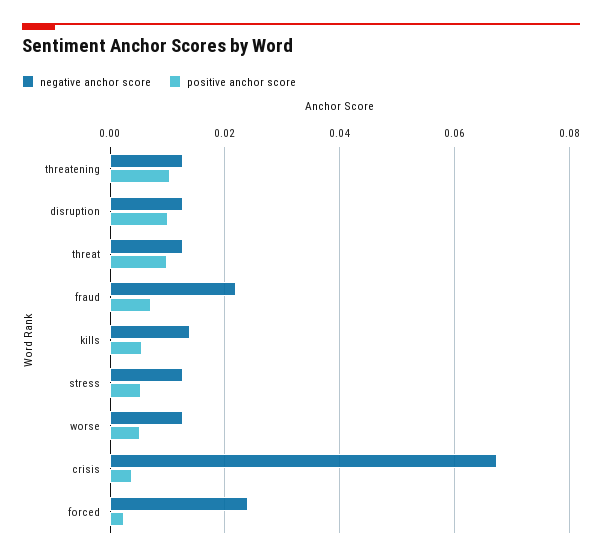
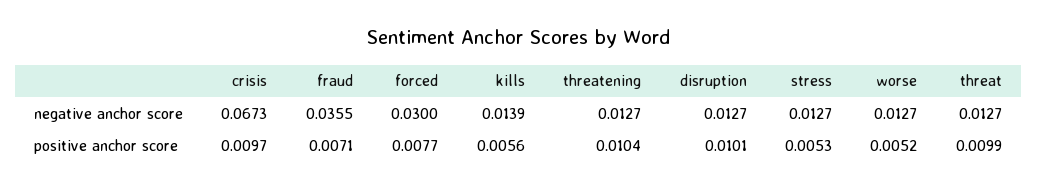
  {
    "negative anchor score": {
      "threatening": 0.0127,
      "disruption": 0.0127,
      "threat": 0.0127,
-     "fraud": 0.022,
+     "fraud": 0.0355,
      "kills": 0.0139,
      "stress": 0.0127,
      "worse": 0.0127,
      "crisis": 0.0673,
-     "forced": 0.024
+     "forced": 0.03
    },
    "positive anchor score": {
      "threatening": 0.0104,
      "disruption": 0.0101,
      "threat": 0.0099,
      "fraud": 0.0071,
      "kills": 0.0056,
      "stress": 0.0053,
      "worse": 0.0052,
-     "crisis": 0.004,
+     "crisis": 0.0097,
-     "forced": 0.002
+     "forced": 0.0077
    }
  }

